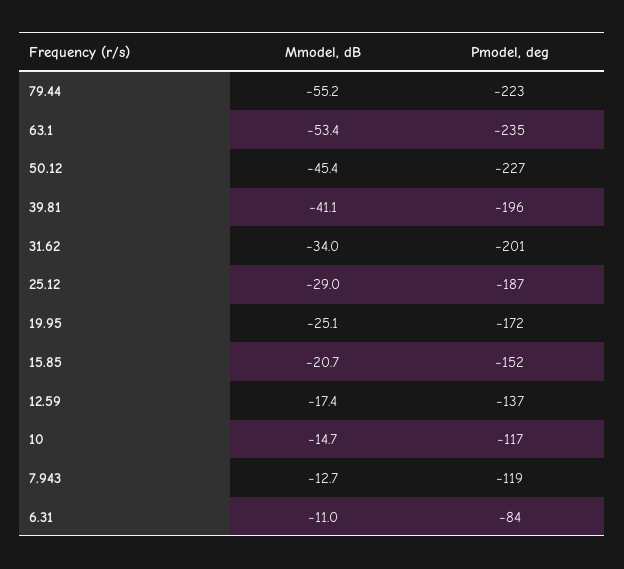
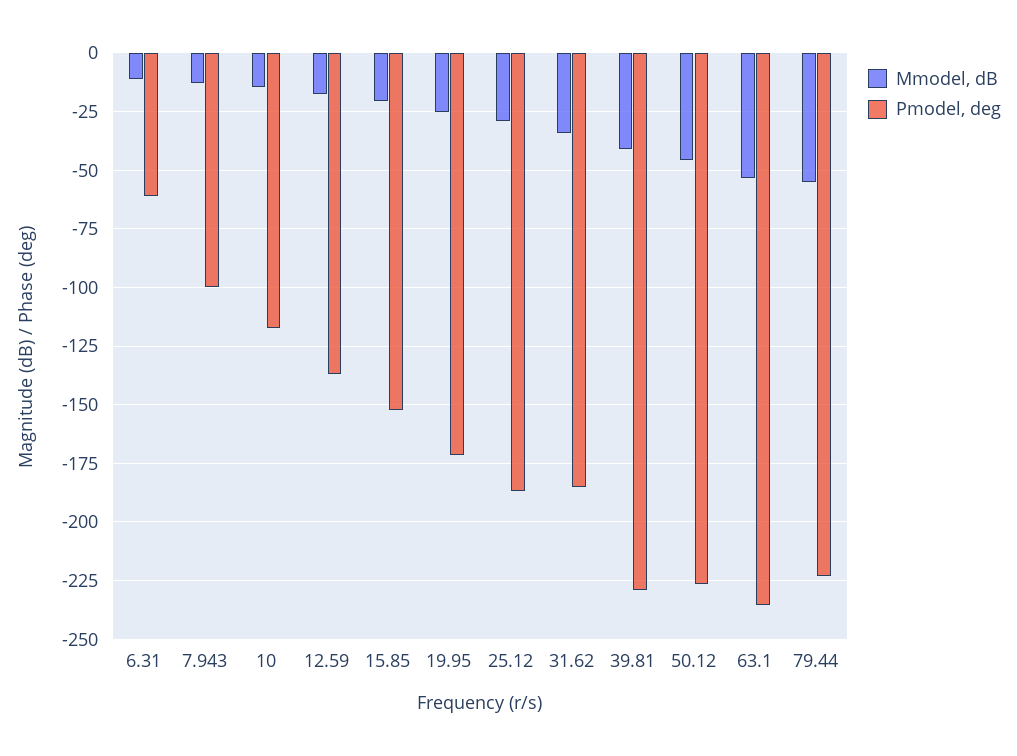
  {
    "Mmodel, dB": {
      "79.44": -55.2,
      "63.1": -53.4,
      "50.12": -45.4,
      "39.81": -41.1,
      "31.62": -34,
      "25.12": -29,
      "19.95": -25.1,
      "15.85": -20.7,
      "12.59": -17.4,
      "10": -14.7,
      "7.943": -12.7,
      "6.31": -11
    },
    "Pmodel, deg": {
      "79.44": -223,
      "63.1": -235,
      "50.12": -227,
-     "39.81": -196,
+     "39.81": -230,
-     "31.62": -201,
+     "31.62": -185,
      "25.12": -187,
      "19.95": -172,
      "15.85": -152,
      "12.59": -137,
      "10": -117,
-     "7.943": -119,
+     "7.943": -100,
-     "6.31": -84
+     "6.31": -60
    }
  }

